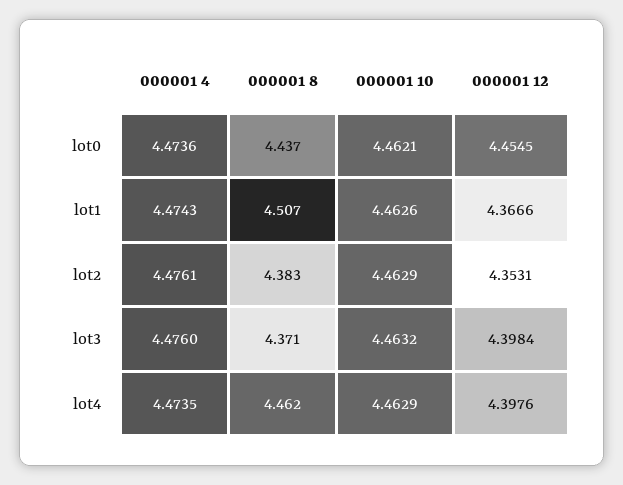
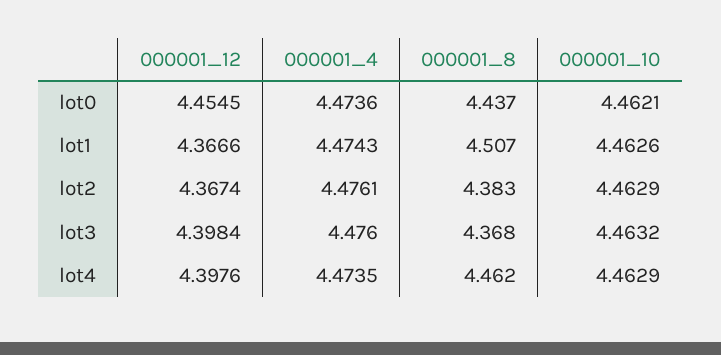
  {
    "000001 4": {
      "lot0": 4.4736,
      "lot1": 4.4743,
      "lot2": 4.4761,
      "lot3": 4.476,
      "lot4": 4.4735
    },
    "000001 8": {
      "lot0": 4.437,
      "lot1": 4.507,
      "lot2": 4.383,
-     "lot3": 4.371,
+     "lot3": 4.368,
      "lot4": 4.462
    },
    "000001 10": {
      "lot0": 4.4621,
      "lot1": 4.4626,
      "lot2": 4.4629,
      "lot3": 4.4632,
      "lot4": 4.4629
    },
    "000001 12": {
      "lot0": 4.4545,
      "lot1": 4.3666,
-     "lot2": 4.3531,
+     "lot2": 4.3674,
      "lot3": 4.3984,
      "lot4": 4.3976
    }
  }

